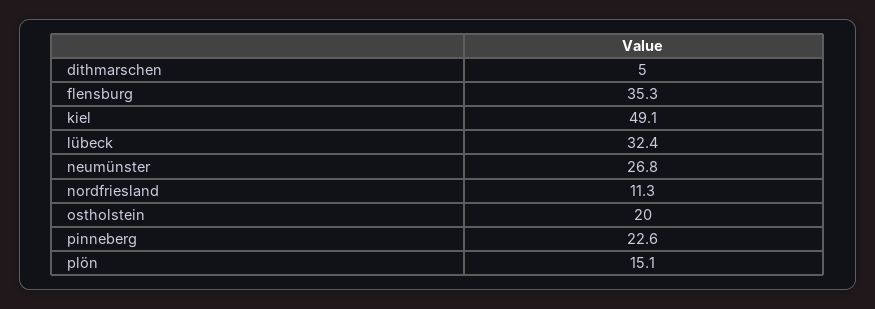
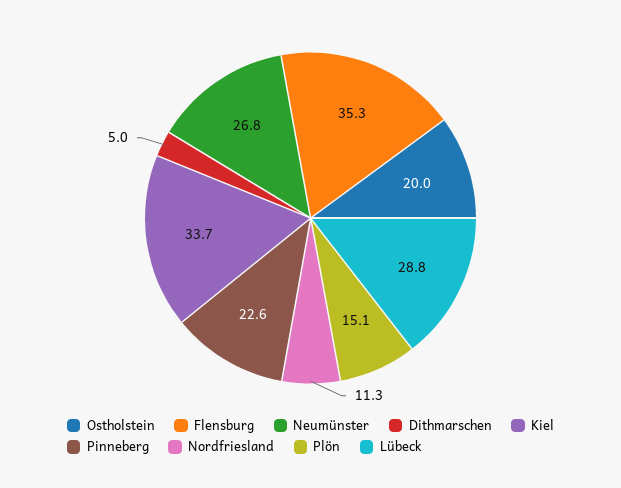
  {
    "dithmarschen": 5,
    "flensburg": 35.3,
-   "kiel": 49.1,
+   "kiel": 33.7,
-   "lübeck": 32.4,
+   "lübeck": 28.8,
    "neumünster": 26.8,
    "nordfriesland": 11.3,
    "ostholstein": 20,
    "pinneberg": 22.6,
    "plön": 15.1
  }

